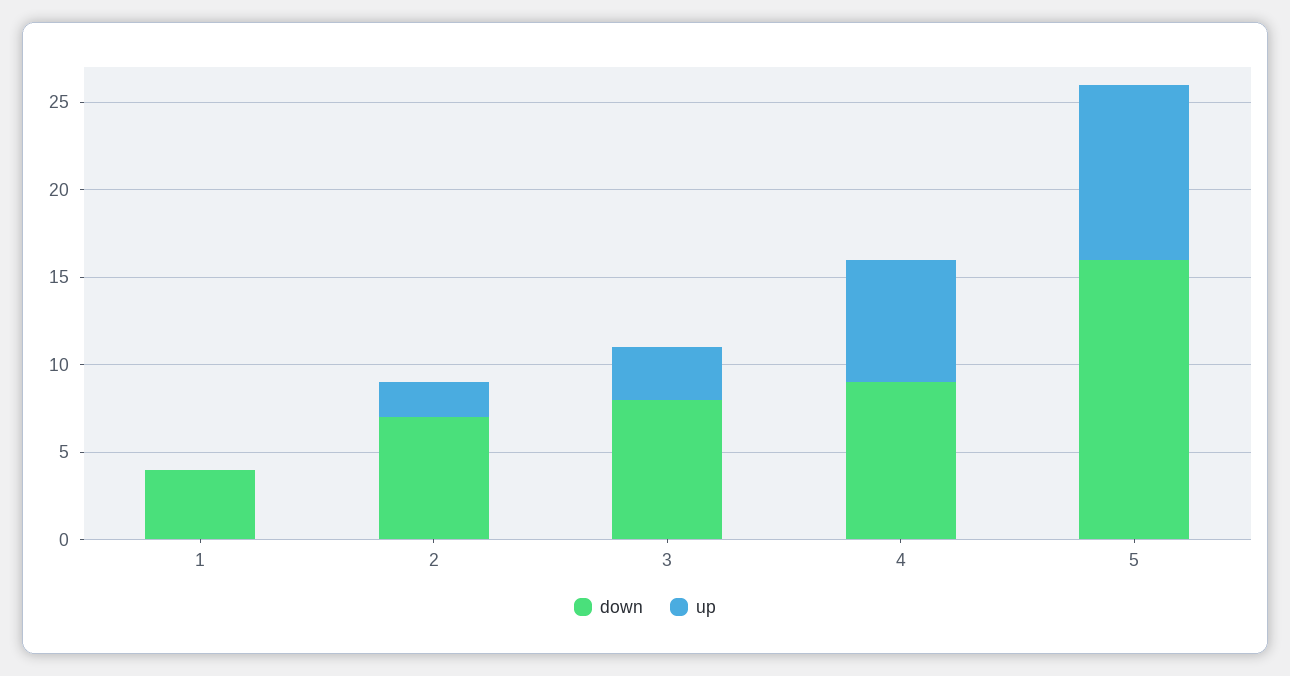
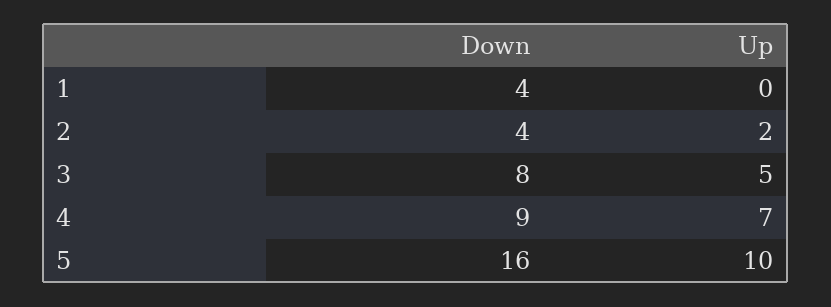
  {
    "down": {
      "1": 4,
-     "2": 7,
+     "2": 4,
      "3": 8,
      "4": 9,
      "5": 16
    },
    "up": {
      "1": 0,
      "2": 2,
-     "3": 3,
+     "3": 5,
      "4": 7,
      "5": 10
    }
  }

